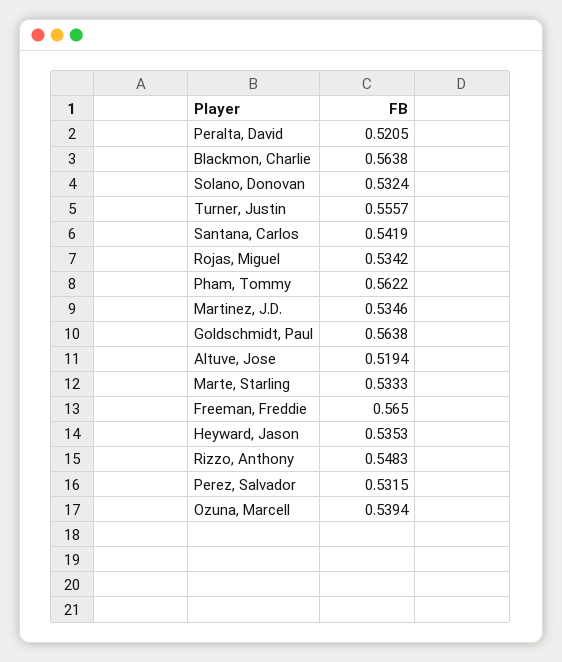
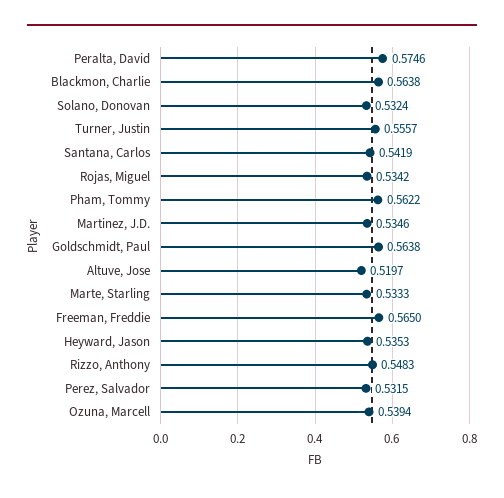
  {
-   "Peralta, David": 0.5205,
+   "Peralta, David": 0.5746,
    "Blackmon, Charlie": 0.5638,
    "Solano, Donovan": 0.5324,
    "Turner, Justin": 0.5557,
    "Santana, Carlos": 0.5419,
    "Rojas, Miguel": 0.5342,
    "Pham, Tommy": 0.5622,
    "Martinez, J.D.": 0.5346,
    "Goldschmidt, Paul": 0.5638,
-   "Altuve, Jose": 0.5194,
+   "Altuve, Jose": 0.5197,
    "Marte, Starling": 0.5333,
    "Freeman, Freddie": 0.565,
    "Heyward, Jason": 0.5353,
    "Rizzo, Anthony": 0.5483,
    "Perez, Salvador": 0.5315,
    "Ozuna, Marcell": 0.5394
  }

